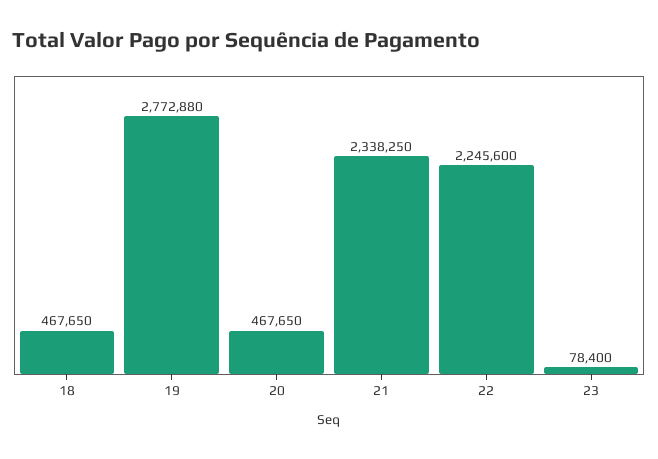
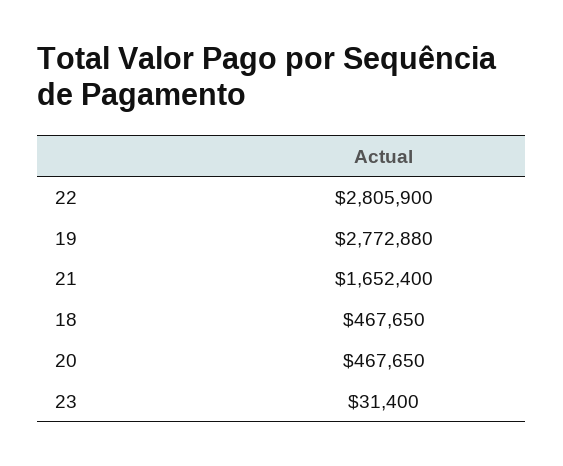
  {
    "18": 467650,
    "19": 2772880,
    "20": 467650,
-   "21": 2338250,
+   "21": 1652400,
-   "22": 2245600,
+   "22": 2805900,
-   "23": 78400
+   "23": 31400
  }

